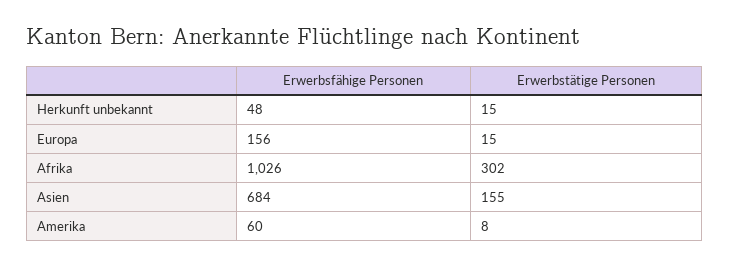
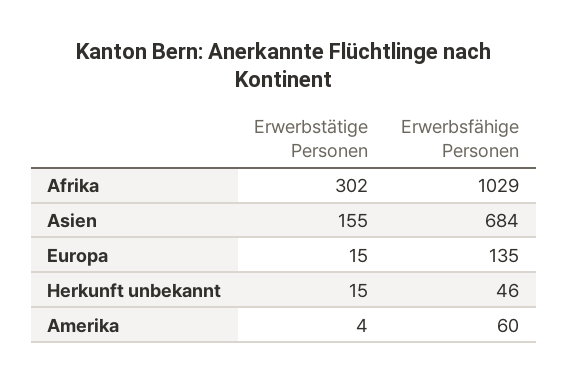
  {
    "Erwerbsfähige Personen": {
-     "Herkunft unbekannt": 48,
+     "Herkunft unbekannt": 46,
-     "Europa": 156,
+     "Europa": 135,
-     "Afrika": 1026,
+     "Afrika": 1029,
      "Asien": 684,
      "Amerika": 60
    },
    "Erwerbstätige Personen": {
      "Herkunft unbekannt": 15,
      "Europa": 15,
      "Afrika": 302,
      "Asien": 155,
-     "Amerika": 8
+     "Amerika": 4
    }
  }

